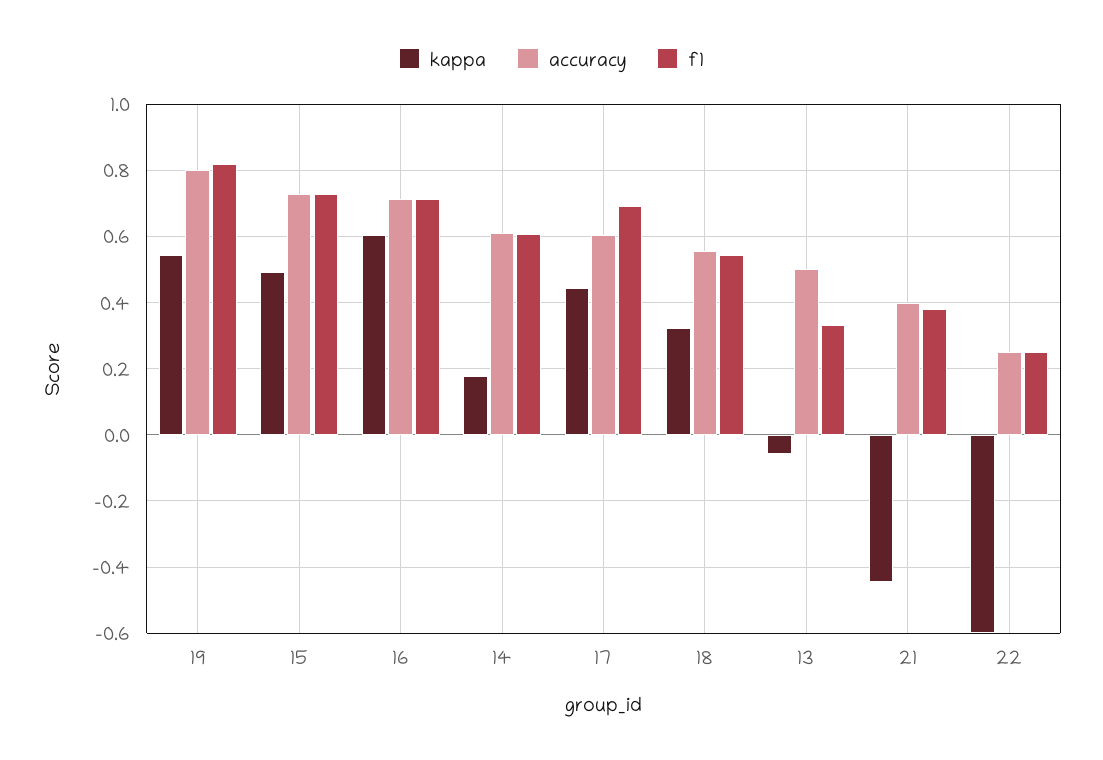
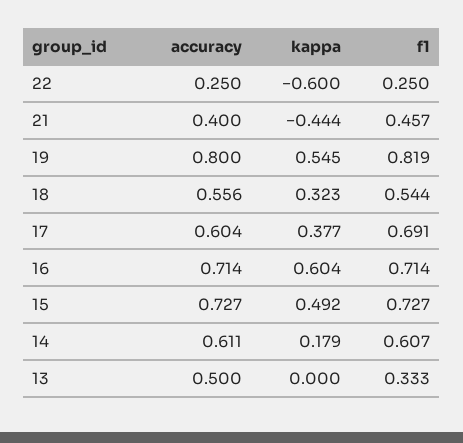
  {
    "kappa": {
      "19": 0.545,
      "15": 0.492,
      "16": 0.604,
      "14": 0.179,
-     "17": 0.44,
+     "17": 0.377,
      "18": 0.323,
-     "13": -0.06,
+     "13": 0,
      "21": -0.444,
      "22": -0.6
    },
    "accuracy": {
      "19": 0.8,
      "15": 0.727,
      "16": 0.714,
      "14": 0.611,
      "17": 0.604,
      "18": 0.556,
      "13": 0.5,
      "21": 0.4,
      "22": 0.25
    },
    "f1": {
      "19": 0.819,
      "15": 0.727,
      "16": 0.714,
      "14": 0.607,
      "17": 0.691,
      "18": 0.544,
      "13": 0.333,
-     "21": 0.38,
+     "21": 0.457,
      "22": 0.25
    }
  }

